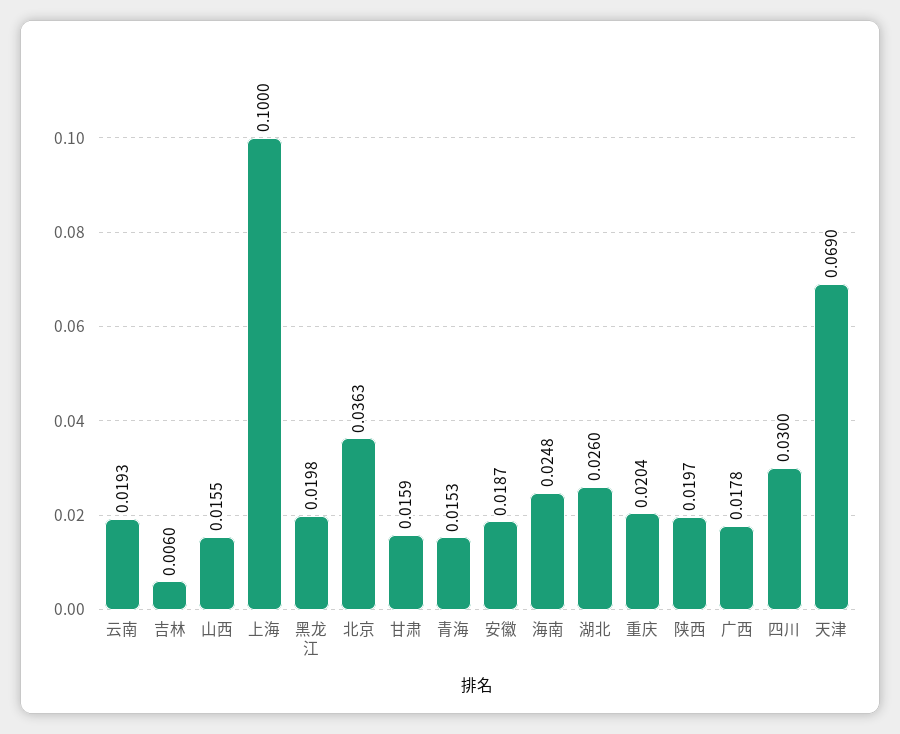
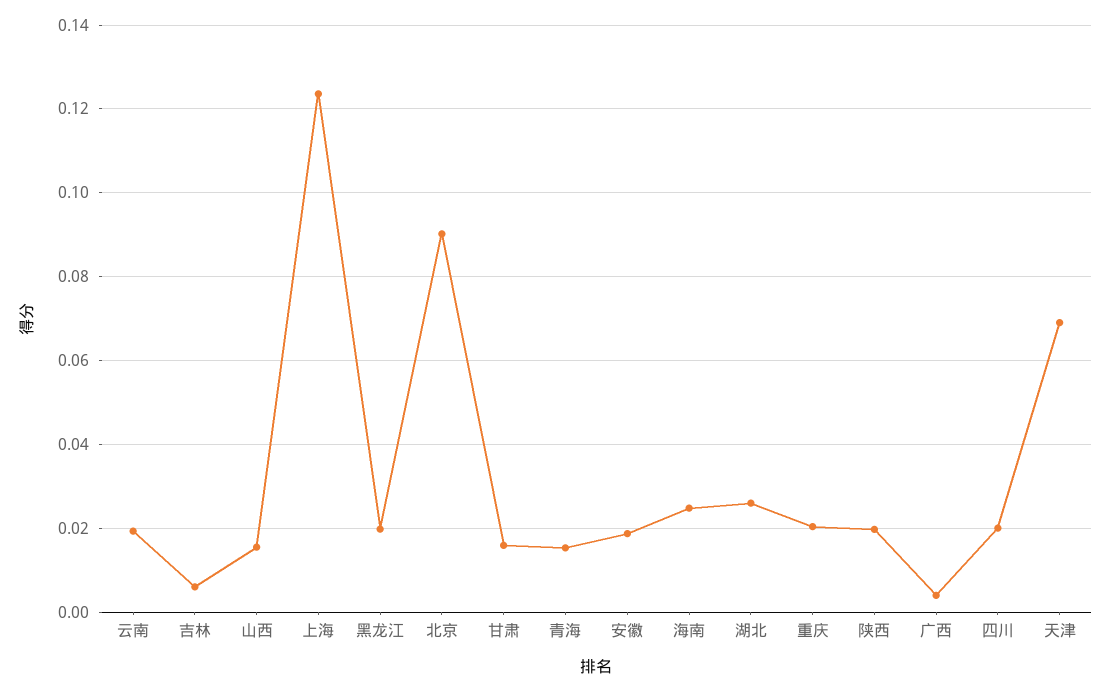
  {
    "云南": 0.0193,
    "吉林": 0.006,
    "山西": 0.0155,
-   "上海": 0.1,
+   "上海": 0.124,
    "黑龙江": 0.0198,
-   "北京": 0.0363,
+   "北京": 0.09,
    "甘肃": 0.0159,
    "青海": 0.0153,
    "安徽": 0.0187,
    "海南": 0.0248,
    "湖北": 0.026,
    "重庆": 0.0204,
    "陕西": 0.0197,
-   "广西": 0.0178,
+   "广西": 0.004,
-   "四川": 0.03,
+   "四川": 0.02,
    "天津": 0.069
  }

